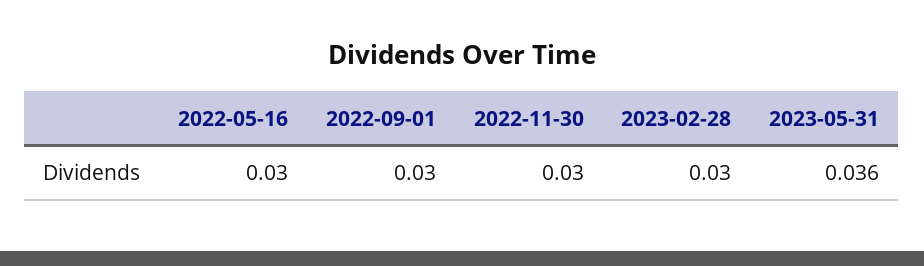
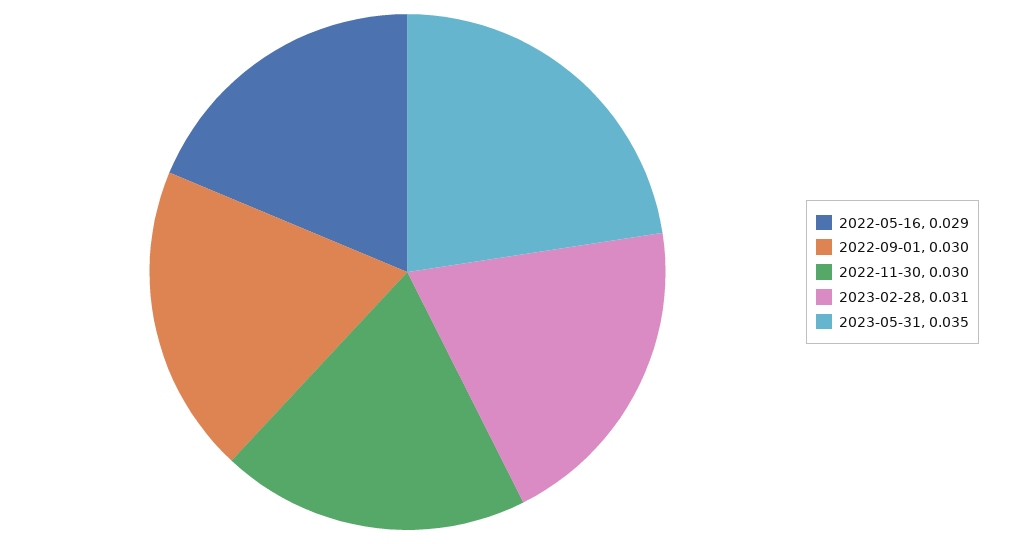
  {
-   "2022-05-16": 0.03,
+   "2022-05-16": 0.029,
    "2022-09-01": 0.03,
    "2022-11-30": 0.03,
-   "2023-02-28": 0.03,
+   "2023-02-28": 0.031,
-   "2023-05-31": 0.036
+   "2023-05-31": 0.035
  }

